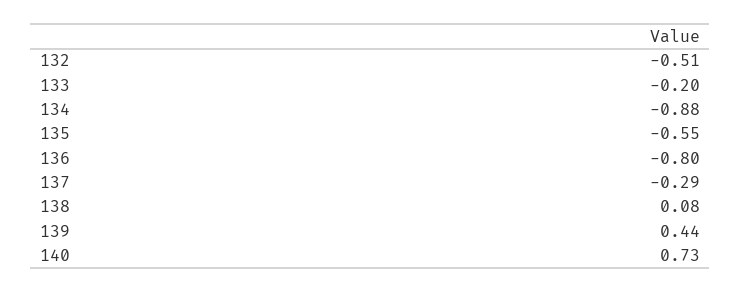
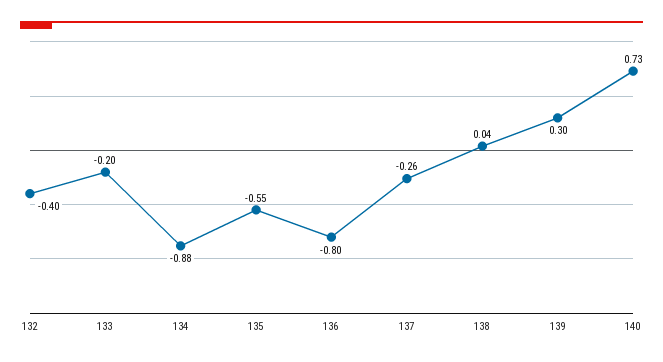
  {
-   "132": -0.51,
+   "132": -0.4,
    "133": -0.2,
    "134": -0.88,
    "135": -0.55,
    "136": -0.8,
-   "137": -0.29,
+   "137": -0.26,
-   "138": 0.08,
+   "138": 0.04,
-   "139": 0.44,
+   "139": 0.3,
    "140": 0.73
  }

